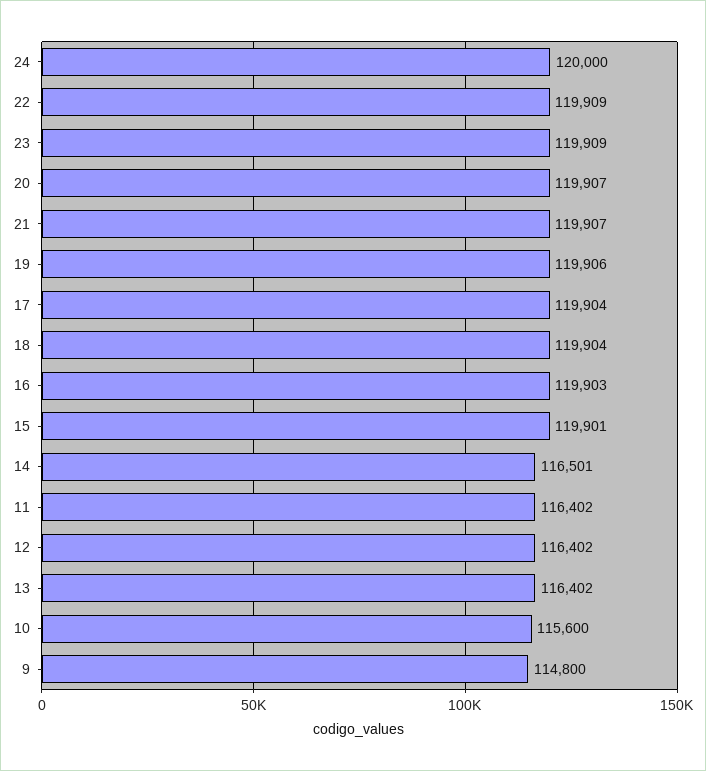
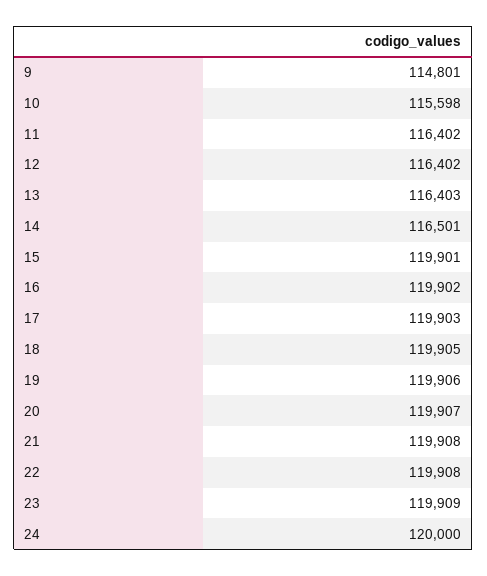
  {
    "24": 120000,
-   "22": 119909,
+   "22": 119908,
    "23": 119909,
    "20": 119907,
-   "21": 119907,
+   "21": 119908,
    "19": 119906,
-   "17": 119904,
+   "17": 119903,
-   "18": 119904,
+   "18": 119905,
-   "16": 119903,
+   "16": 119902,
    "15": 119901,
    "14": 116501,
    "11": 116402,
    "12": 116402,
-   "13": 116402,
+   "13": 116403,
-   "10": 115600,
+   "10": 115598,
-   "9": 114800
+   "9": 114801
  }

